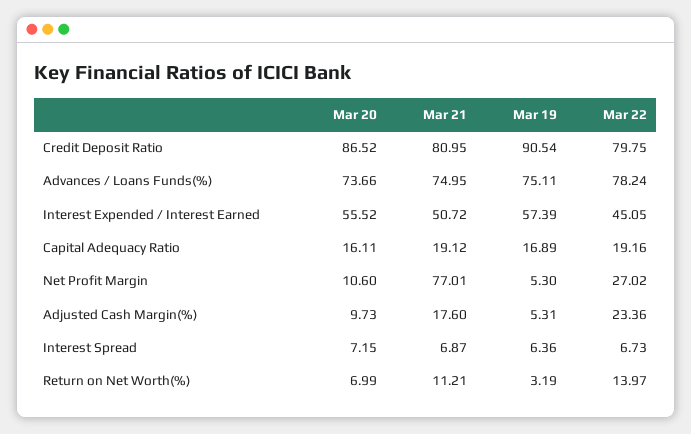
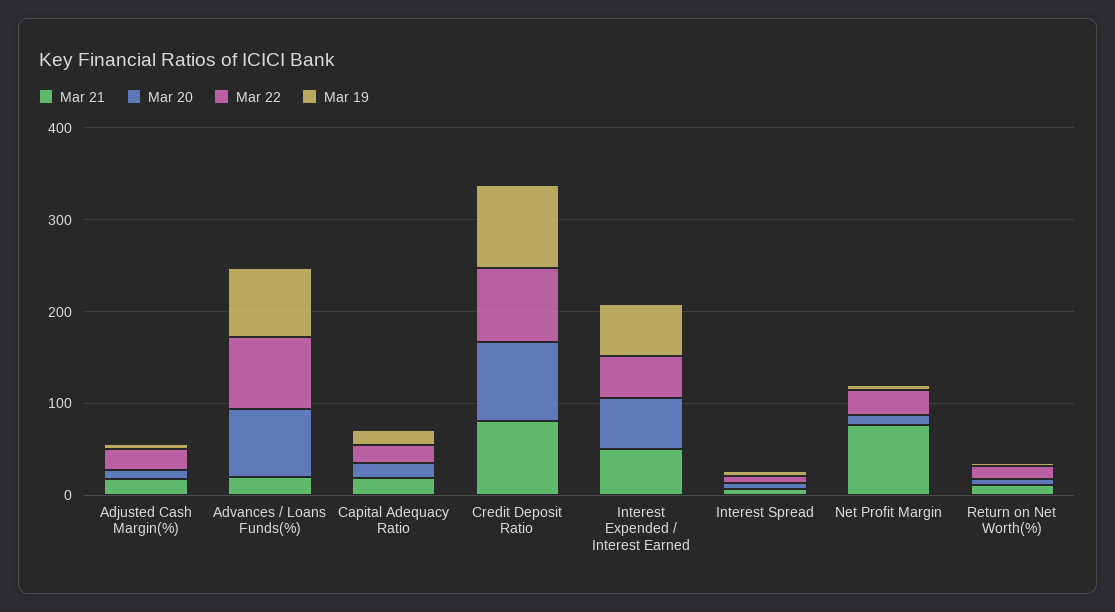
  {
    "Mar 20": {
      "Credit Deposit Ratio": 86.52,
      "Advances / Loans Funds(%)": 73.66,
      "Interest Expended / Interest Earned": 55.52,
      "Capital Adequacy Ratio": 16.11,
      "Net Profit Margin": 10.6,
      "Adjusted Cash Margin(%)": 9.73,
      "Interest Spread": 7.15,
      "Return on Net Worth(%)": 6.99
    },
    "Mar 21": {
      "Credit Deposit Ratio": 80.95,
-     "Advances / Loans Funds(%)": 74.95,
+     "Advances / Loans Funds(%)": 20,
      "Interest Expended / Interest Earned": 50.72,
      "Capital Adequacy Ratio": 19.12,
      "Net Profit Margin": 77.01,
      "Adjusted Cash Margin(%)": 17.6,
      "Interest Spread": 6.87,
      "Return on Net Worth(%)": 11.21
    },
    "Mar 19": {
      "Credit Deposit Ratio": 90.54,
      "Advances / Loans Funds(%)": 75.11,
      "Interest Expended / Interest Earned": 57.39,
      "Capital Adequacy Ratio": 16.89,
      "Net Profit Margin": 5.3,
      "Adjusted Cash Margin(%)": 5.31,
      "Interest Spread": 6.36,
      "Return on Net Worth(%)": 3.19
    },
    "Mar 22": {
      "Credit Deposit Ratio": 79.75,
      "Advances / Loans Funds(%)": 78.24,
      "Interest Expended / Interest Earned": 45.05,
      "Capital Adequacy Ratio": 19.16,
      "Net Profit Margin": 27.02,
      "Adjusted Cash Margin(%)": 23.36,
      "Interest Spread": 6.73,
      "Return on Net Worth(%)": 13.97
    }
  }

